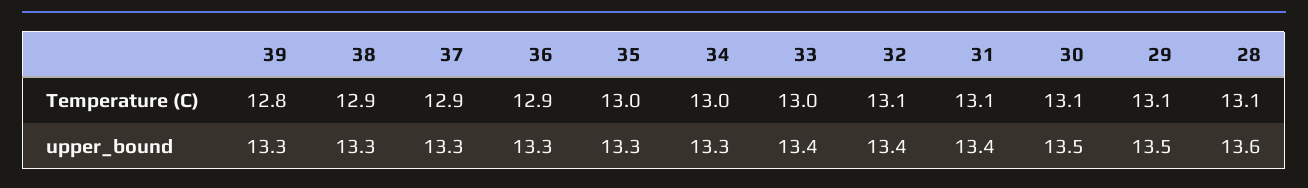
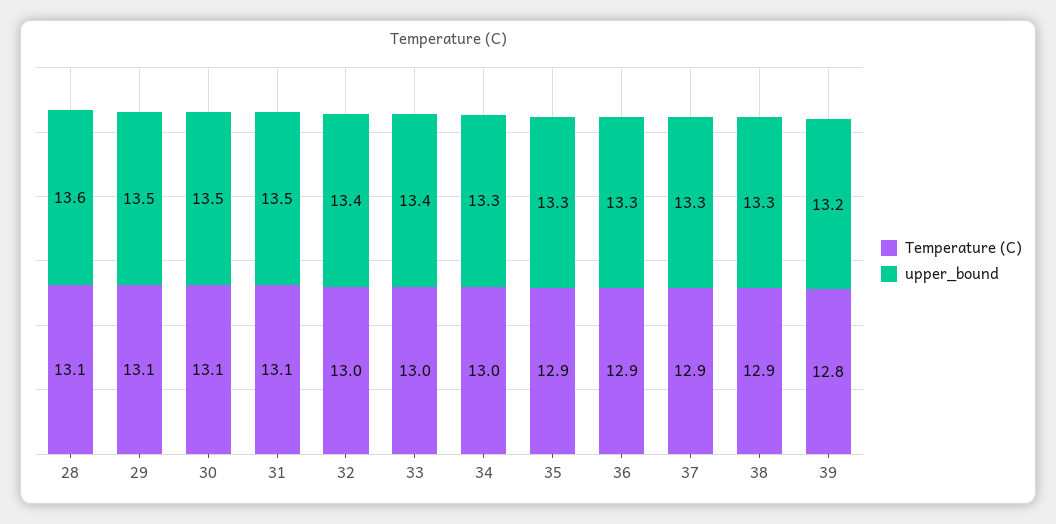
  {
    "Temperature (C)": {
      "39": 12.8,
      "38": 12.9,
      "37": 12.9,
      "36": 12.9,
-     "35": 13,
+     "35": 12.9,
      "34": 13,
      "33": 13,
-     "32": 13.1,
+     "32": 13,
      "31": 13.1,
      "30": 13.1,
      "29": 13.1,
      "28": 13.1
    },
    "upper_bound": {
-     "39": 13.3,
+     "39": 13.2,
      "38": 13.3,
      "37": 13.3,
      "36": 13.3,
      "35": 13.3,
      "34": 13.3,
      "33": 13.4,
      "32": 13.4,
-     "31": 13.4,
+     "31": 13.5,
      "30": 13.5,
      "29": 13.5,
      "28": 13.6
    }
  }

